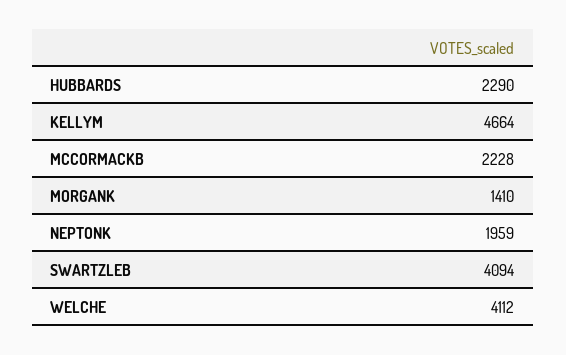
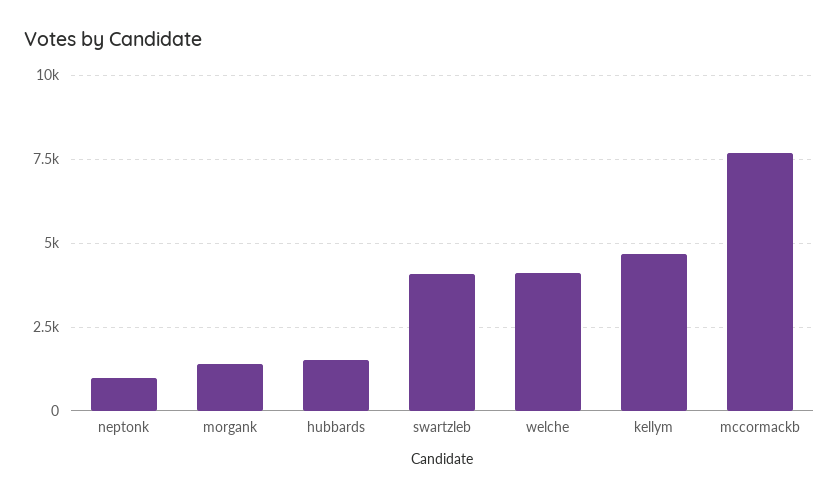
  {
-   "HUBBARDS": 2290,
+   "HUBBARDS": 1500,
    "KELLYM": 4664,
-   "MCCORMACKB": 2228,
+   "MCCORMACKB": 7750,
    "MORGANK": 1410,
-   "NEPTONK": 1959,
+   "NEPTONK": 1000,
    "SWARTZLEB": 4094,
    "WELCHE": 4112
  }

